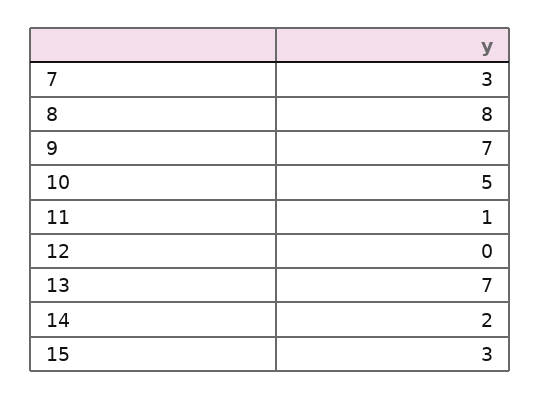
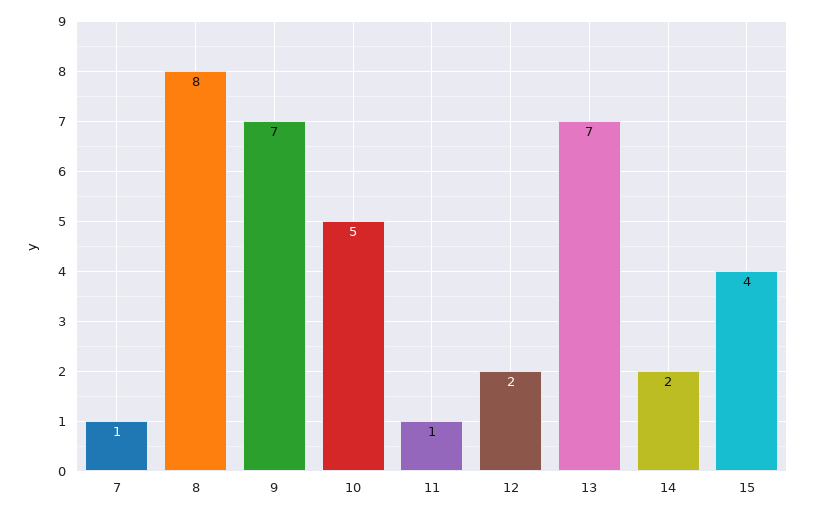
  {
-   "7": 3,
+   "7": 1,
    "8": 8,
    "9": 7,
    "10": 5,
    "11": 1,
-   "12": 0,
+   "12": 2,
    "13": 7,
    "14": 2,
-   "15": 3
+   "15": 4
  }

